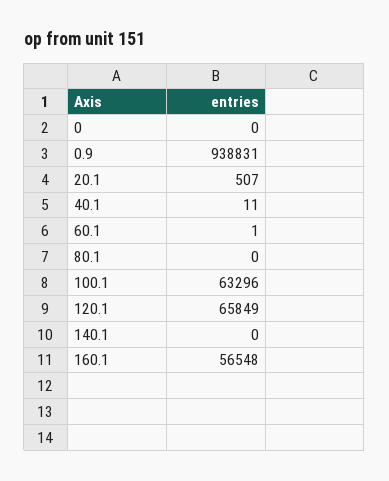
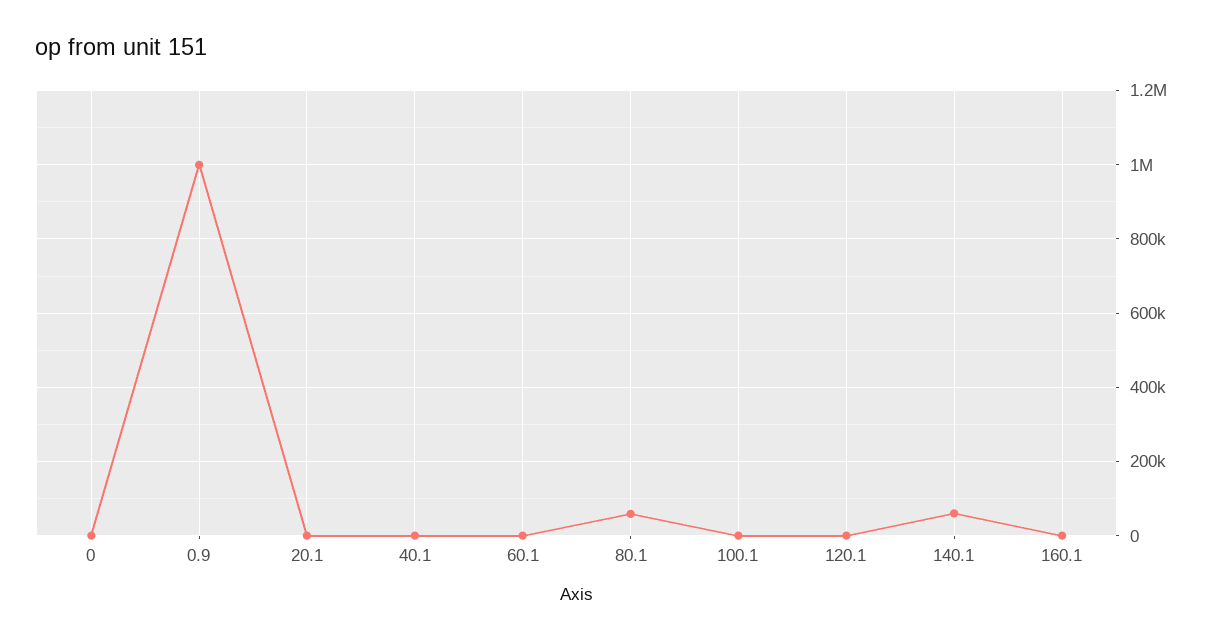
  {
    "0": 0,
-   "0.9": 938831,
+   "0.9": 1000000,
    "20.1": 507,
    "40.1": 11,
    "60.1": 1,
-   "80.1": 0,
+   "80.1": 60000,
-   "100.1": 63296,
+   "100.1": 0,
-   "120.1": 65849,
+   "120.1": 0,
-   "140.1": 0,
+   "140.1": 60000,
-   "160.1": 56548
+   "160.1": 0
  }

